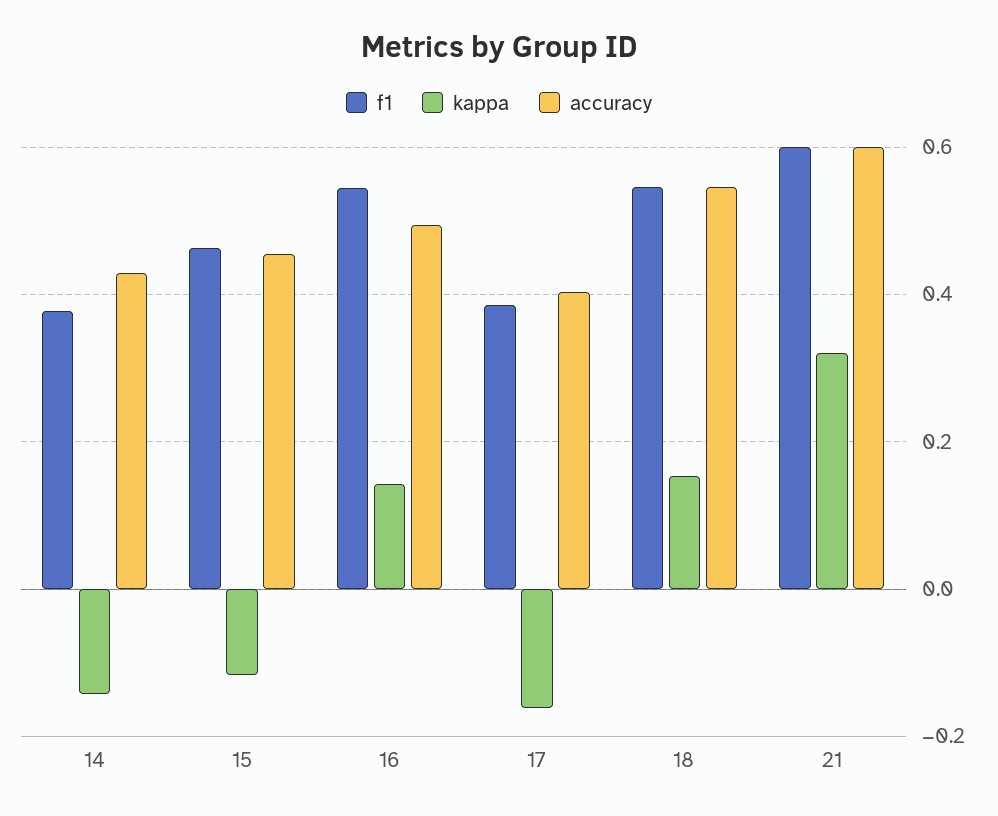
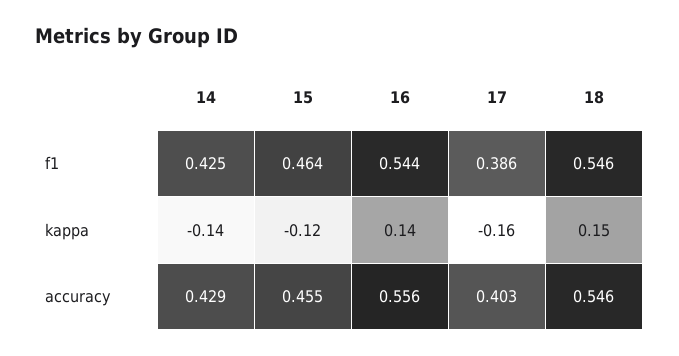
  {
    "f1": {
-     "14": 0.38,
+     "14": 0.425,
      "15": 0.464,
      "16": 0.544,
      "17": 0.386,
-     "18": 0.546,
+     "18": 0.546
-     "21": 0.6
    },
    "kappa": {
      "14": -0.14,
      "15": -0.12,
      "16": 0.14,
      "17": -0.16,
-     "18": 0.15,
+     "18": 0.15
-     "21": 0.32
    },
    "accuracy": {
      "14": 0.429,
      "15": 0.455,
-     "16": 0.5,
+     "16": 0.556,
      "17": 0.403,
-     "18": 0.546,
+     "18": 0.546
-     "21": 0.6
    }
  }

